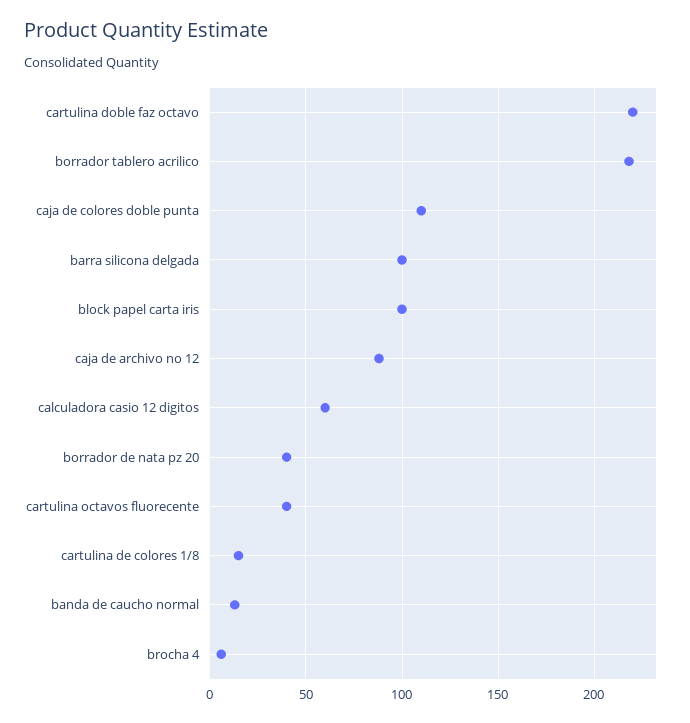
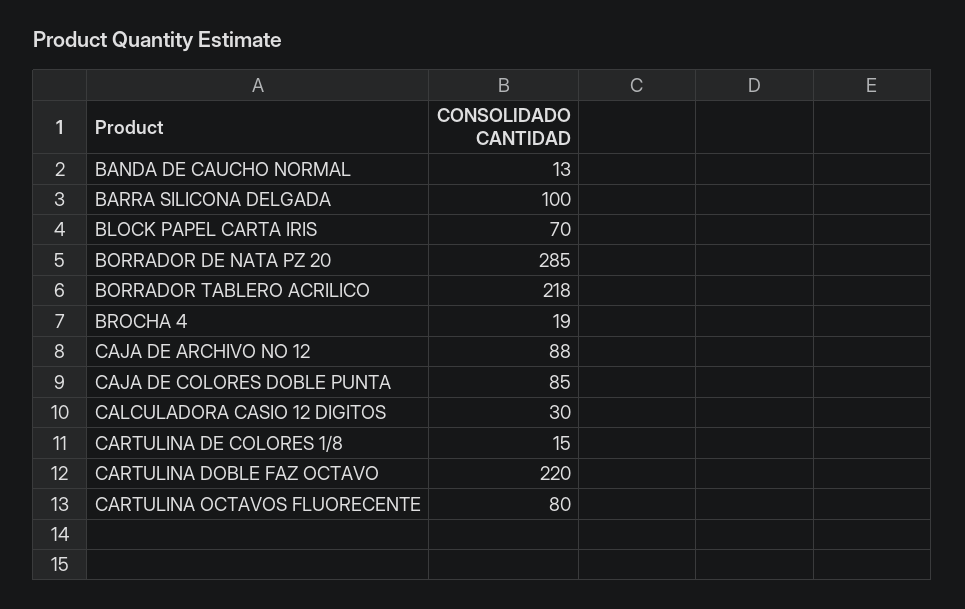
  {
    "cartulina doble faz octavo": 220,
    "borrador tablero acrilico": 218,
-   "caja de colores doble punta": 110,
+   "caja de colores doble punta": 85,
    "barra silicona delgada": 100,
-   "block papel carta iris": 100,
+   "block papel carta iris": 70,
    "caja de archivo no 12": 88,
-   "calculadora casio 12 digitos": 60,
+   "calculadora casio 12 digitos": 30,
-   "borrador de nata pz 20": 40,
+   "borrador de nata pz 20": 285,
-   "cartulina octavos fluorecente": 40,
+   "cartulina octavos fluorecente": 80,
    "cartulina de colores 1/8": 15,
    "banda de caucho normal": 13,
-   "brocha 4": 5
+   "brocha 4": 19
  }

